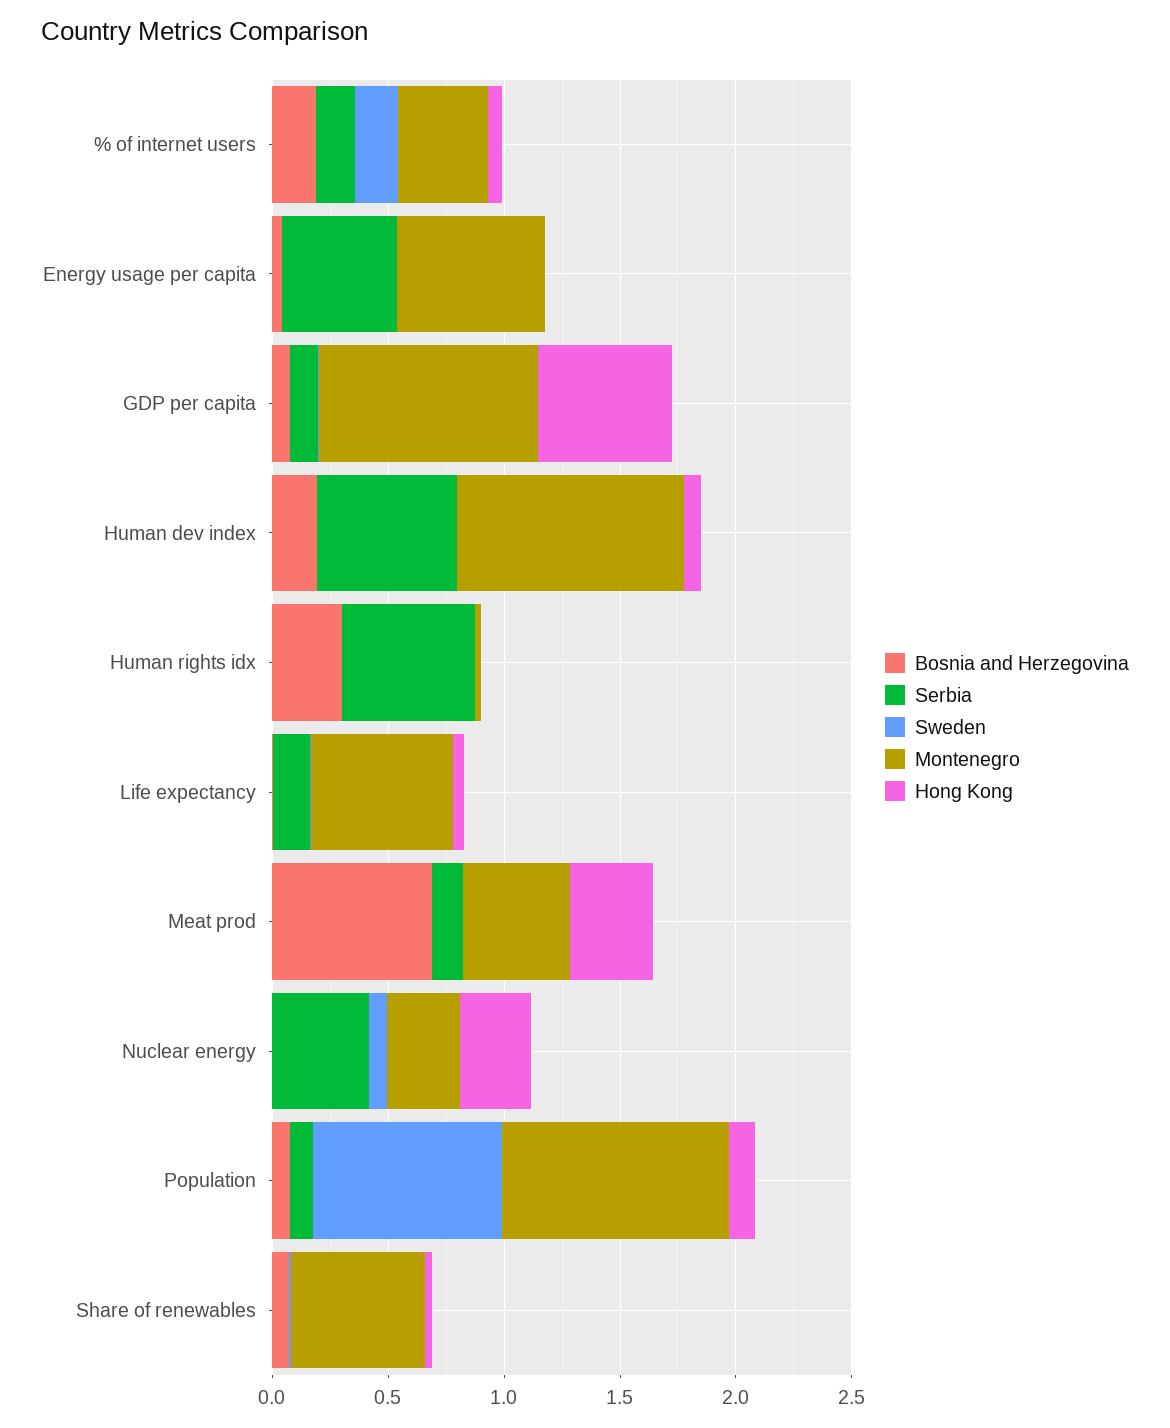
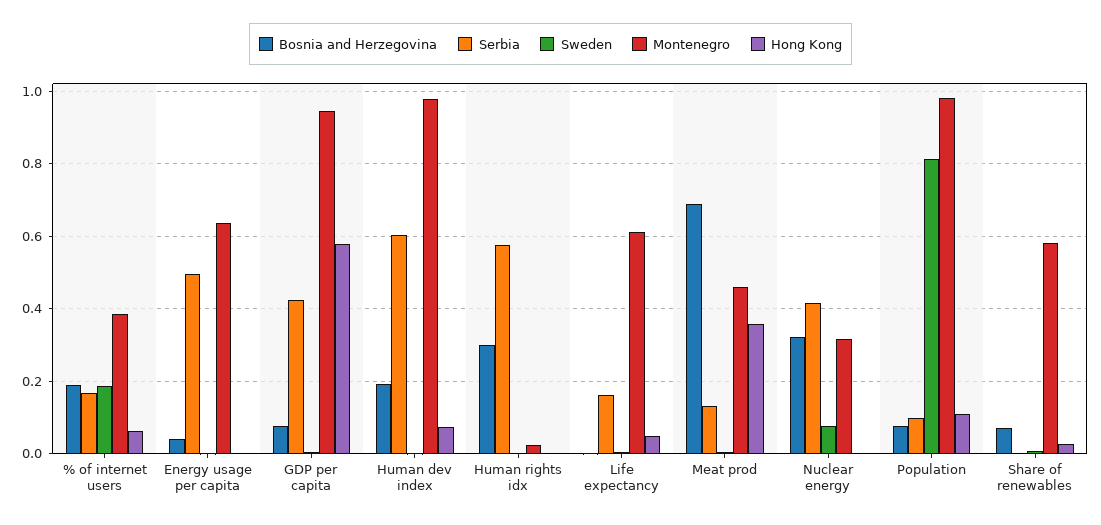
  {
    "Bosnia and Herzegovina": {
      "% of internet users": 0.18,
      "Energy usage per capita": 0.04,
      "GDP per capita": 0.08,
      "Human dev index": 0.2,
      "Human rights idx": 0.3,
      "Life expectancy": 0,
      "Meat prod": 0.68,
-     "Nuclear energy": 0,
+     "Nuclear energy": 0.32,
      "Population": 0.08,
      "Share of renewables": 0.08
    },
    "Serbia": {
      "% of internet users": 0.16,
      "Energy usage per capita": 0.5,
-     "GDP per capita": 0.1,
+     "GDP per capita": 0.42,
      "Human dev index": 0.6,
      "Human rights idx": 0.58,
      "Life expectancy": 0.16,
      "Meat prod": 0.14,
      "Nuclear energy": 0.42,
      "Population": 0.1,
      "Share of renewables": 0
    },
    "Sweden": {
      "% of internet users": 0.18,
      "Energy usage per capita": 0,
      "GDP per capita": 0,
      "Human dev index": 0,
      "Human rights idx": 0,
      "Life expectancy": 0,
      "Meat prod": 0,
      "Nuclear energy": 0.08,
      "Population": 0.82,
      "Share of renewables": 0
    },
    "Montenegro": {
      "% of internet users": 0.38,
      "Energy usage per capita": 0.64,
      "GDP per capita": 0.94,
      "Human dev index": 0.98,
      "Human rights idx": 0.02,
      "Life expectancy": 0.62,
      "Meat prod": 0.46,
      "Nuclear energy": 0.32,
      "Population": 0.98,
      "Share of renewables": 0.58
    },
    "Hong Kong": {
      "% of internet users": 0.06,
      "Energy usage per capita": 0,
      "GDP per capita": 0.58,
      "Human dev index": 0.08,
      "Human rights idx": 0,
      "Life expectancy": 0.04,
      "Meat prod": 0.36,
-     "Nuclear energy": 0.3,
+     "Nuclear energy": 0,
      "Population": 0.12,
      "Share of renewables": 0.02
    }
  }

